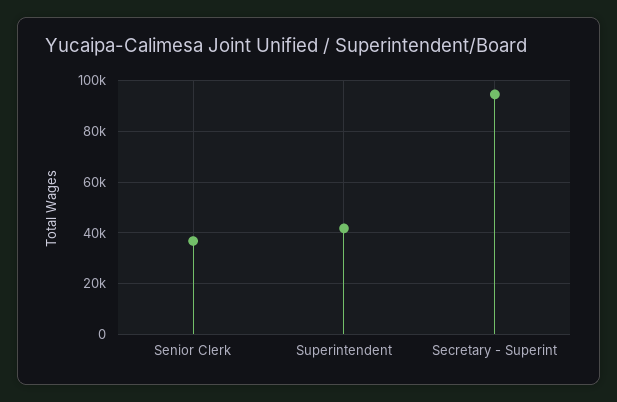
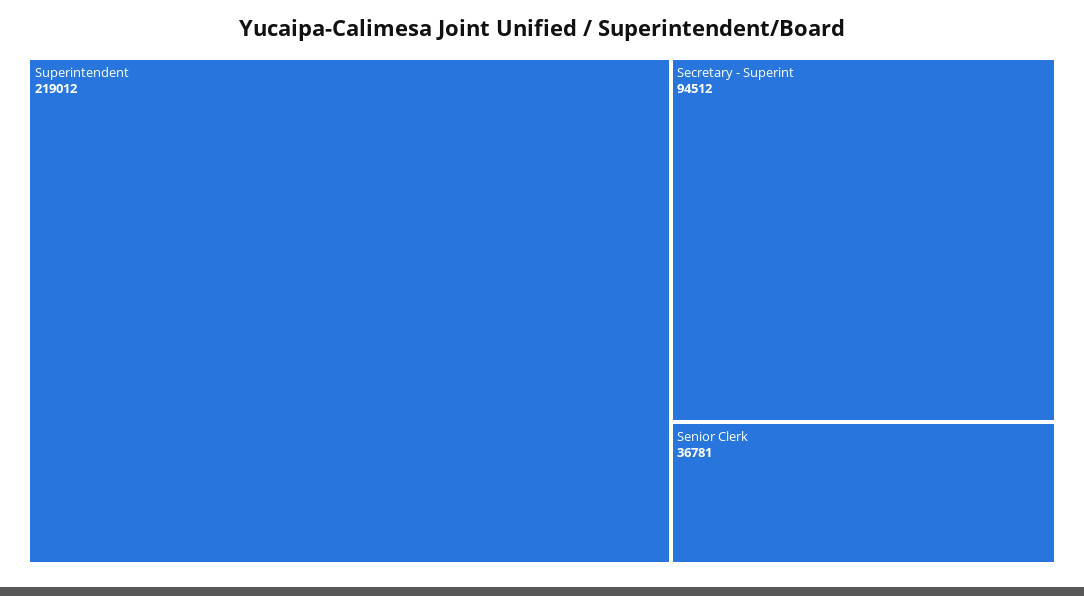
  {
    "Senior Clerk": 36781,
-   "Superintendent": 42500,
+   "Superintendent": 219012,
    "Secretary - Superint": 94512
  }

